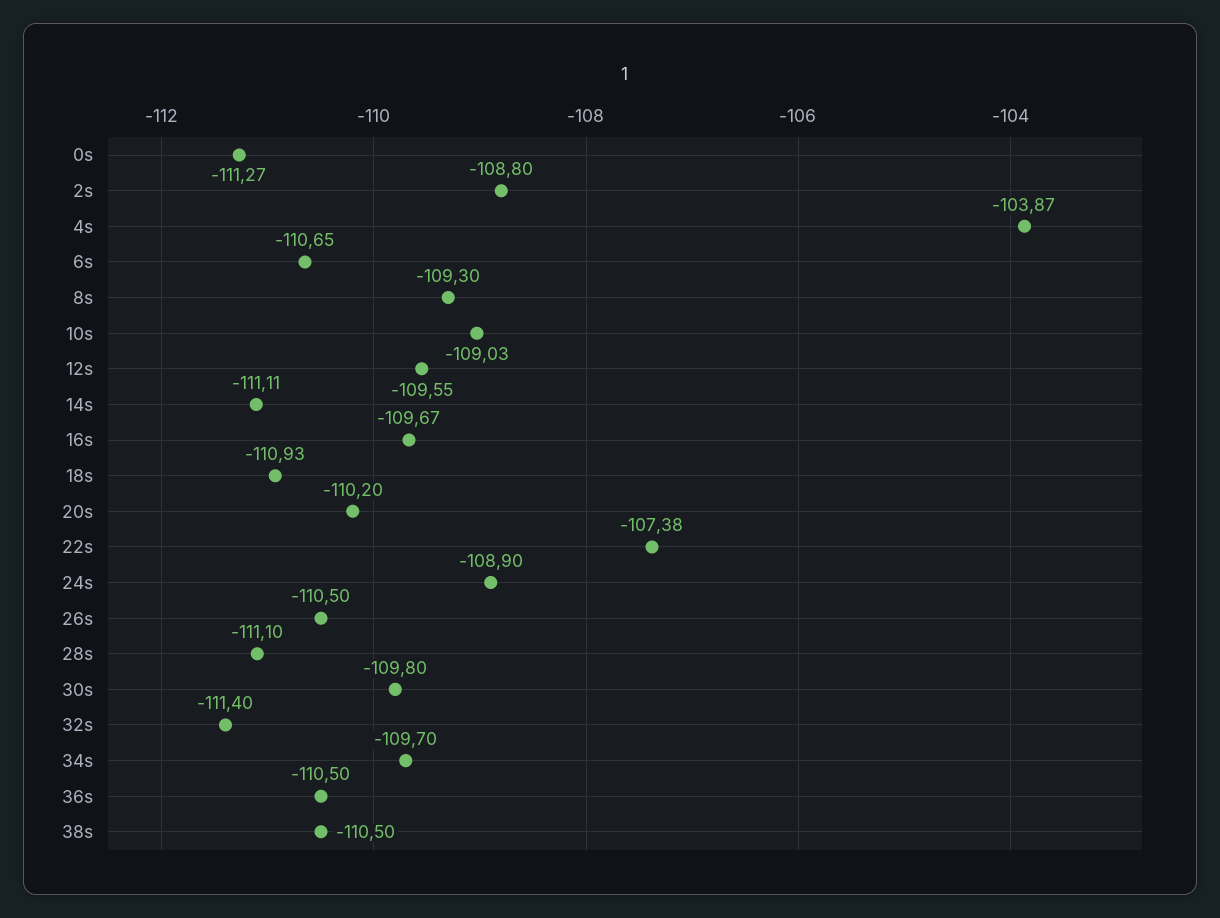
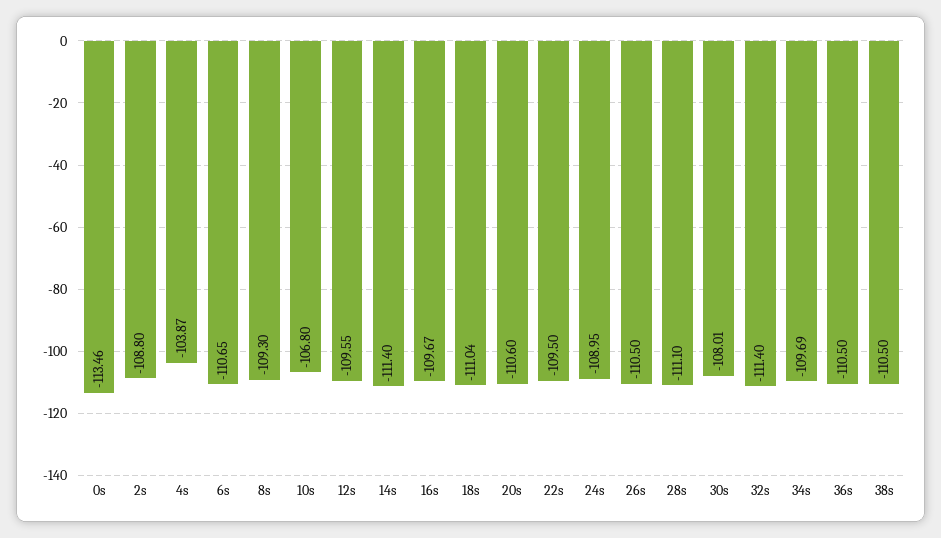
  {
-   "0s": -111.27,
+   "0s": -113.46,
    "2s": -108.8,
    "4s": -103.87,
    "6s": -110.65,
    "8s": -109.3,
-   "10s": -109.03,
+   "10s": -106.8,
    "12s": -109.55,
-   "14s": -111.11,
+   "14s": -111.4,
    "16s": -109.67,
-   "18s": -110.93,
+   "18s": -111.04,
-   "20s": -110.2,
+   "20s": -110.6,
-   "22s": -107.38,
+   "22s": -109.5,
-   "24s": -108.9,
+   "24s": -108.95,
    "26s": -110.5,
    "28s": -111.1,
-   "30s": -109.8,
+   "30s": -108.01,
    "32s": -111.4,
-   "34s": -109.7,
+   "34s": -109.69,
    "36s": -110.5,
    "38s": -110.5
  }

